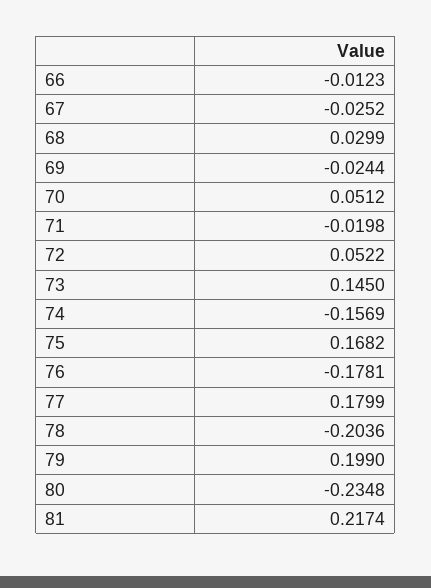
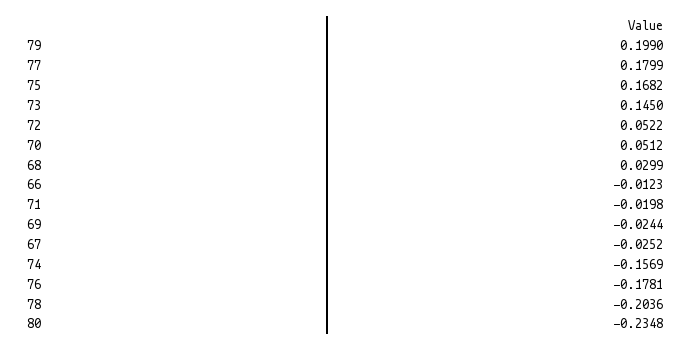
  {
    "66": -0.0123,
    "67": -0.0252,
    "68": 0.0299,
    "69": -0.0244,
    "70": 0.0512,
    "71": -0.0198,
    "72": 0.0522,
    "73": 0.145,
    "74": -0.1569,
    "75": 0.1682,
    "76": -0.1781,
    "77": 0.1799,
    "78": -0.2036,
    "79": 0.199,
-   "80": -0.2348,
+   "80": -0.2348
-   "81": 0.2174
  }

